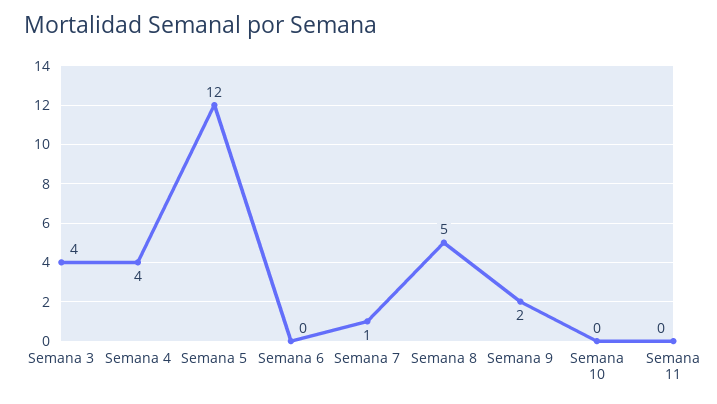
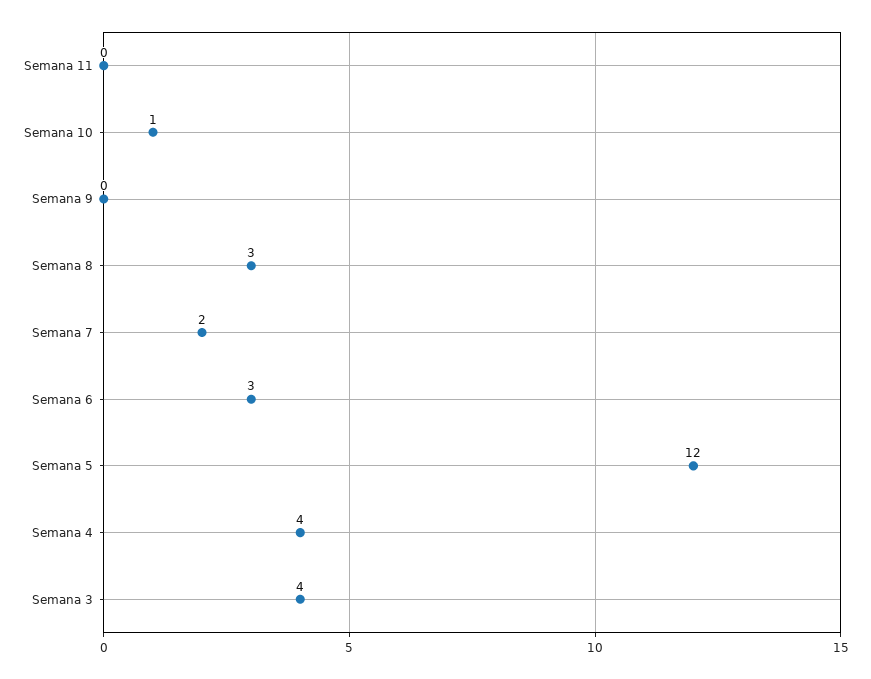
  {
    "Semana 3": 4,
    "Semana 4": 4,
    "Semana 5": 12,
-   "Semana 6": 0,
+   "Semana 6": 3,
-   "Semana 7": 1,
+   "Semana 7": 2,
-   "Semana 8": 5,
+   "Semana 8": 3,
-   "Semana 9": 2,
+   "Semana 9": 0,
-   "Semana 10": 0,
+   "Semana 10": 1,
    "Semana 11": 0
  }

